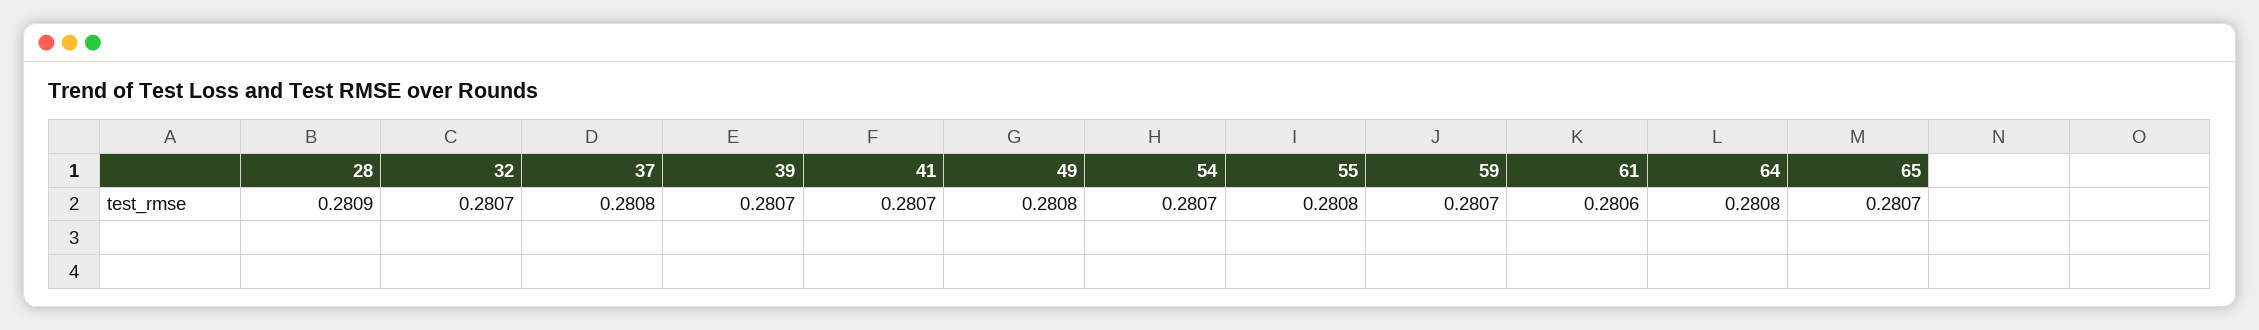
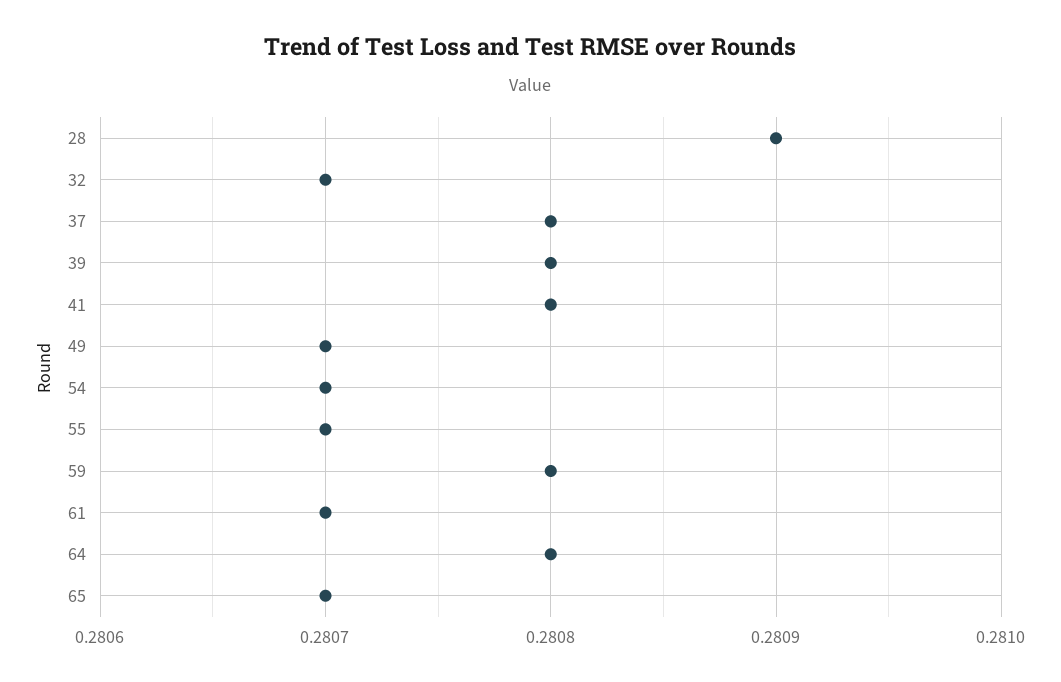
  {
    "28": 0.2809,
    "32": 0.2807,
    "37": 0.2808,
-   "39": 0.2807,
+   "39": 0.2808,
-   "41": 0.2807,
+   "41": 0.2808,
-   "49": 0.2808,
+   "49": 0.2807,
    "54": 0.2807,
-   "55": 0.2808,
+   "55": 0.2807,
-   "59": 0.2807,
+   "59": 0.2808,
-   "61": 0.2806,
+   "61": 0.2807,
    "64": 0.2808,
    "65": 0.2807
  }

